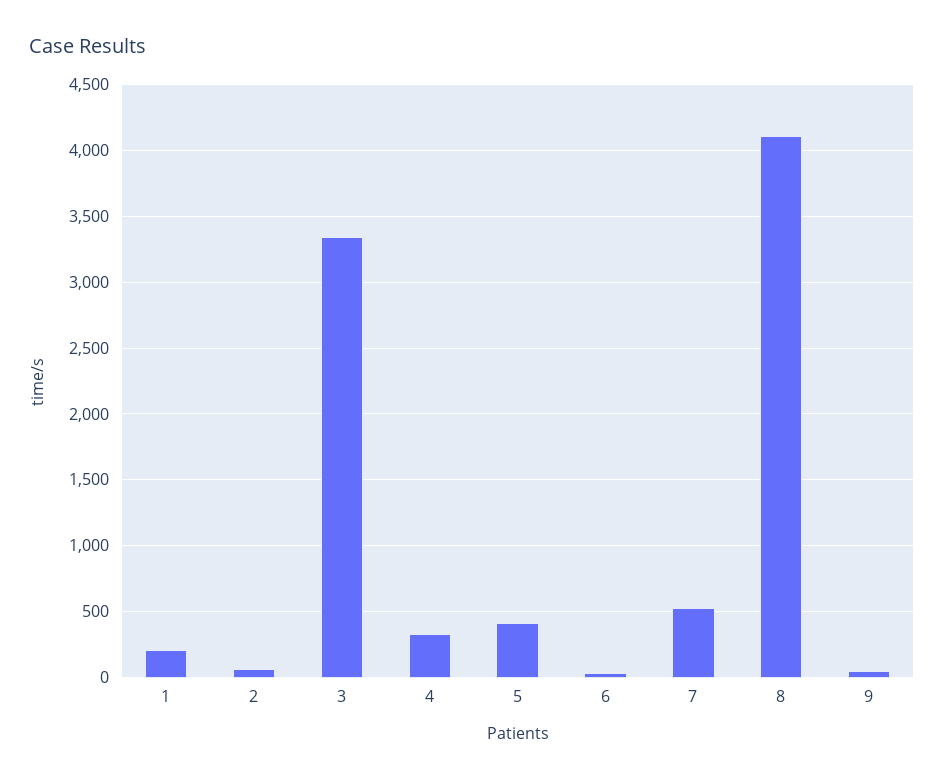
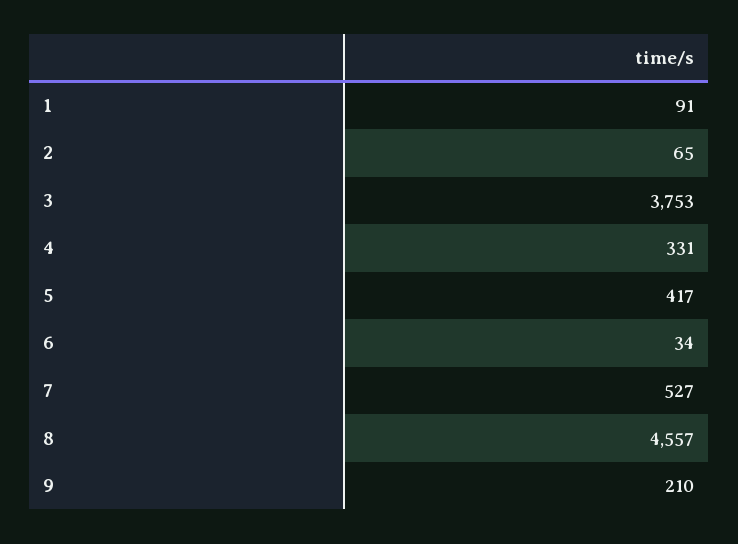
  {
-   "1": 200,
+   "1": 91,
    "2": 65,
-   "3": 3350,
+   "3": 3753,
    "4": 331,
    "5": 417,
    "6": 34,
    "7": 527,
-   "8": 4100,
+   "8": 4557,
-   "9": 50
+   "9": 210
  }

